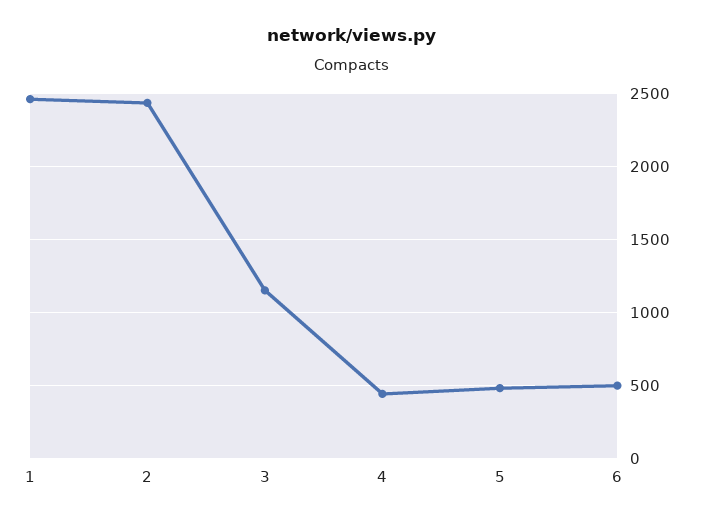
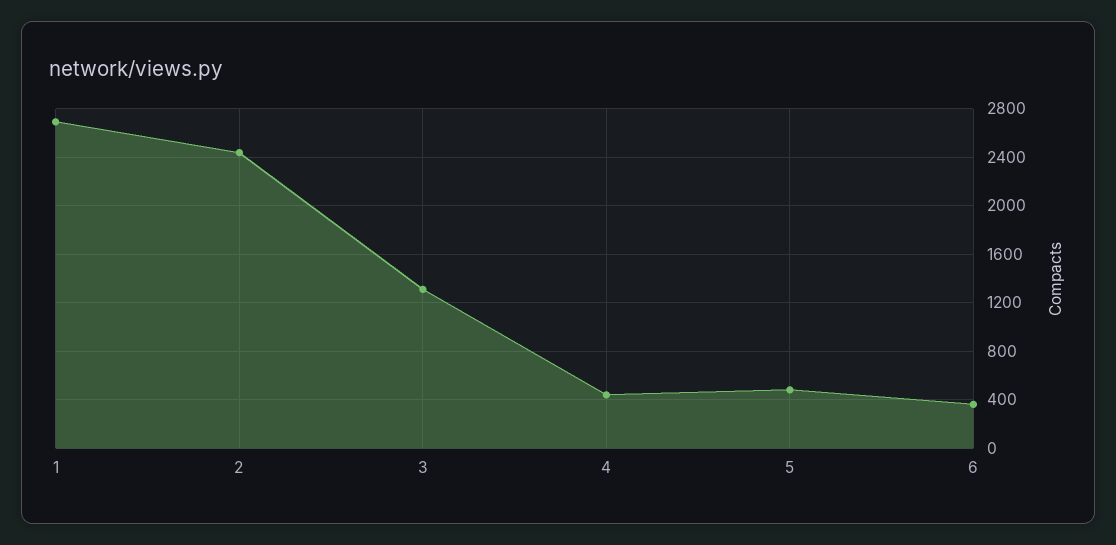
  {
-   "1": 2450,
+   "1": 2700,
    "2": 2450,
-   "3": 1150,
+   "3": 1300,
    "4": 450,
    "5": 500,
-   "6": 500
+   "6": 350
  }

